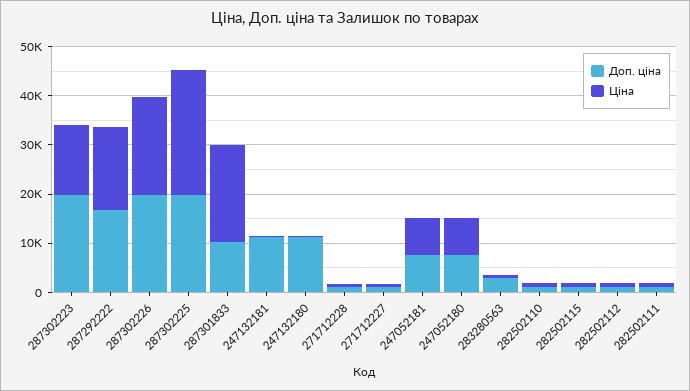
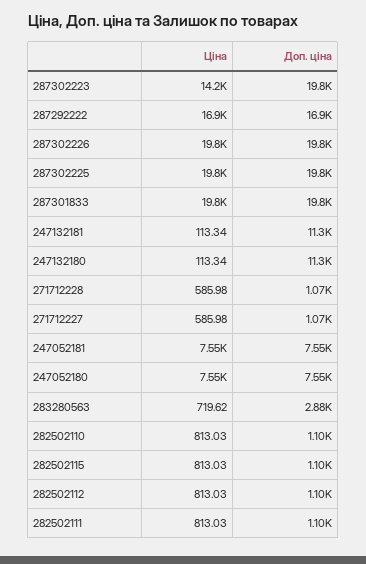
  {
    "Доп. ціна": {
      "287302223": 19800,
      "287292222": 16900,
      "287302226": 19800,
      "287302225": 19800,
-     "287301833": 10000,
+     "287301833": 19800,
      "247132181": 11300,
      "247132180": 11300,
      "271712228": 1070,
      "271712227": 1070,
      "247052181": 7550,
      "247052180": 7550,
      "283280563": 2880,
      "282502110": 1100,
      "282502115": 1100,
      "282502112": 1100,
      "282502111": 1100
    },
    "Ціна": {
      "287302223": 14200,
      "287292222": 16900,
      "287302226": 19800,
-     "287302225": 26000,
+     "287302225": 19800,
      "287301833": 19800,
      "247132181": 113.34,
      "247132180": 113.34,
      "271712228": 585.98,
      "271712227": 585.98,
      "247052181": 7550,
      "247052180": 7550,
      "283280563": 719.62,
      "282502110": 813.03,
      "282502115": 813.03,
      "282502112": 813.03,
      "282502111": 813.03
    }
  }

